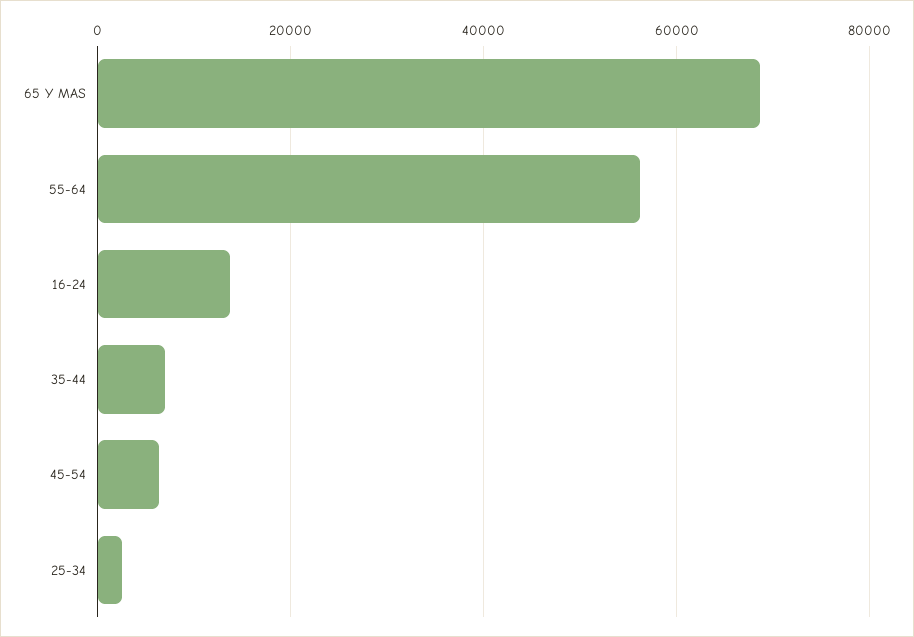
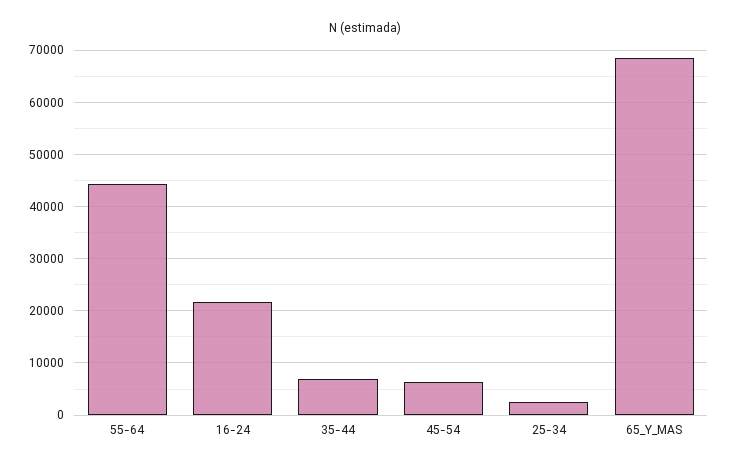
  {
    "65 Y MAS": 68000,
-   "55-64": 56000,
+   "55-64": 44000,
-   "16-24": 14000,
+   "16-24": 22000,
    "35-44": 6000,
    "45-54": 6000,
    "25-34": 2000
  }

